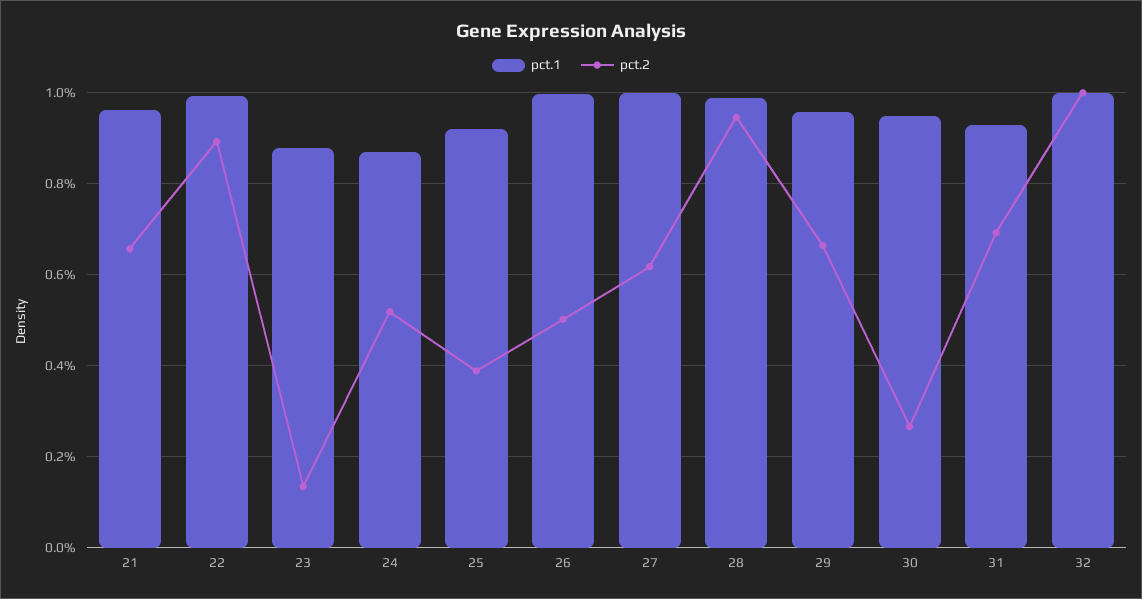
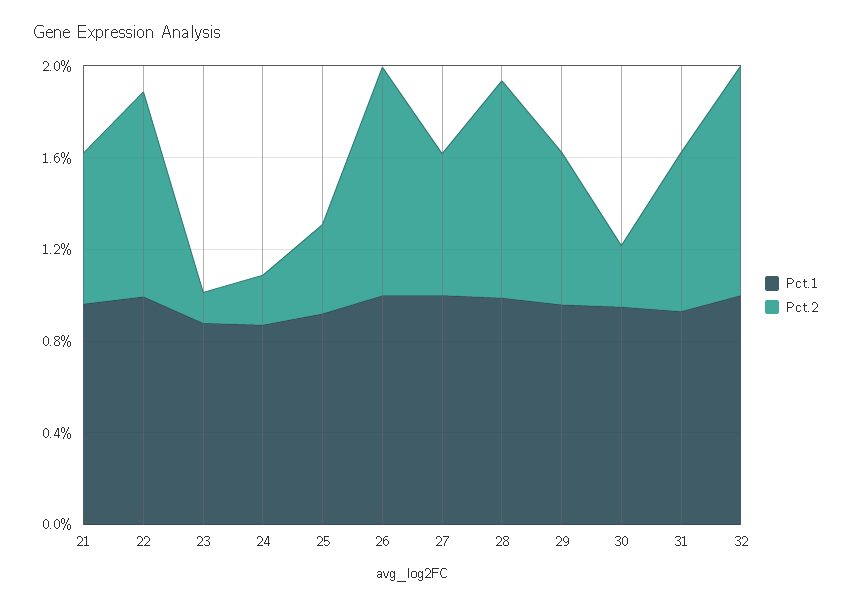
  {
    "pct.1": {
      "21": 0.96,
      "22": 1,
      "23": 0.88,
      "24": 0.88,
      "25": 0.92,
      "26": 1,
      "27": 1,
      "28": 0.98,
      "29": 0.96,
      "30": 0.94,
      "31": 0.94,
      "32": 1
    },
    "pct.2": {
      "21": 0.66,
      "22": 0.9,
      "23": 0.14,
-     "24": 0.52,
+     "24": 0.2,
      "25": 0.38,
-     "26": 0.5,
+     "26": 1,
      "27": 0.62,
      "28": 0.94,
      "29": 0.66,
      "30": 0.26,
      "31": 0.7,
      "32": 1
    }
  }

